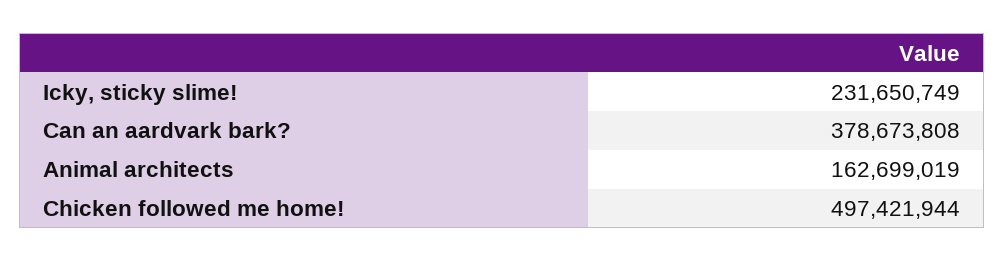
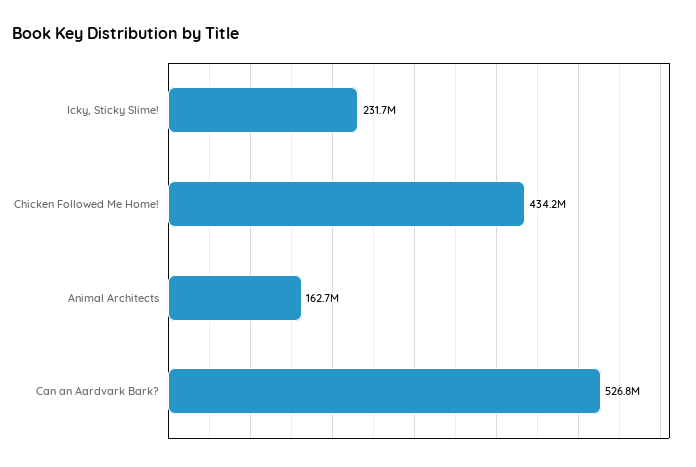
  {
    "Icky, sticky slime!": 231650749,
-   "Can an aardvark bark?": 378673808,
+   "Can an aardvark bark?": 526800000,
    "Animal architects": 162699019,
-   "Chicken followed me home!": 497421944
+   "Chicken followed me home!": 434200000
  }

